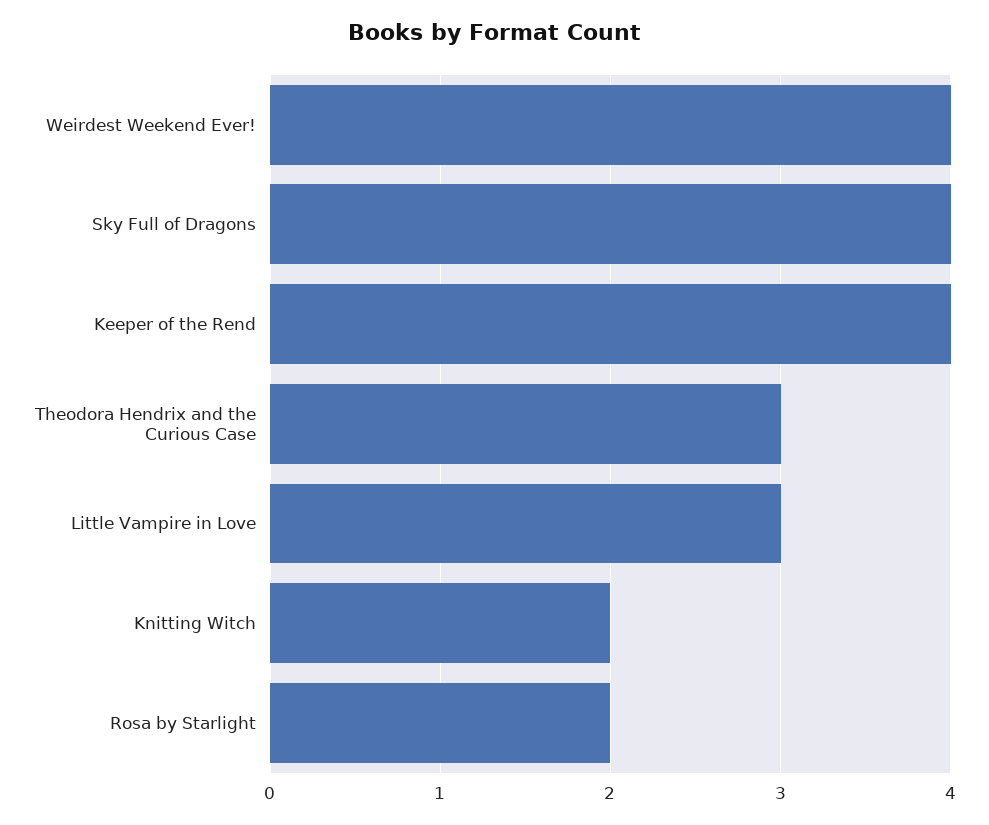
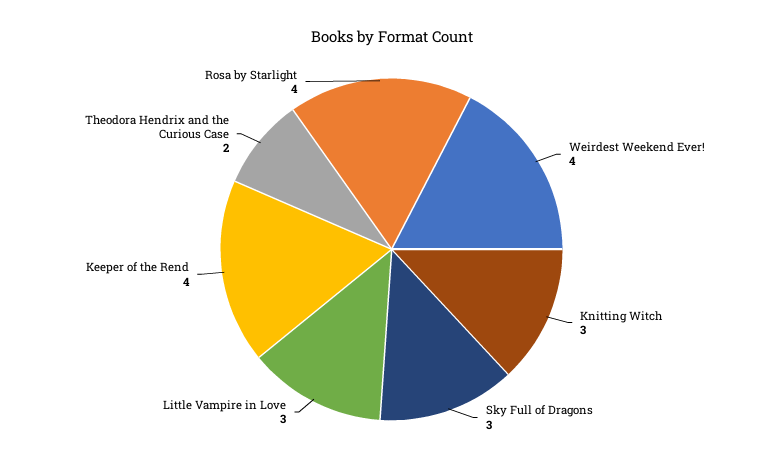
  {
    "Weirdest Weekend Ever!": 4,
-   "Sky Full of Dragons": 4,
+   "Sky Full of Dragons": 3,
    "Keeper of the Rend": 4,
-   "Theodora Hendrix and the Curious Case": 3,
+   "Theodora Hendrix and the Curious Case": 2,
    "Little Vampire in Love": 3,
-   "Knitting Witch": 2,
+   "Knitting Witch": 3,
-   "Rosa by Starlight": 2
+   "Rosa by Starlight": 4
  }

